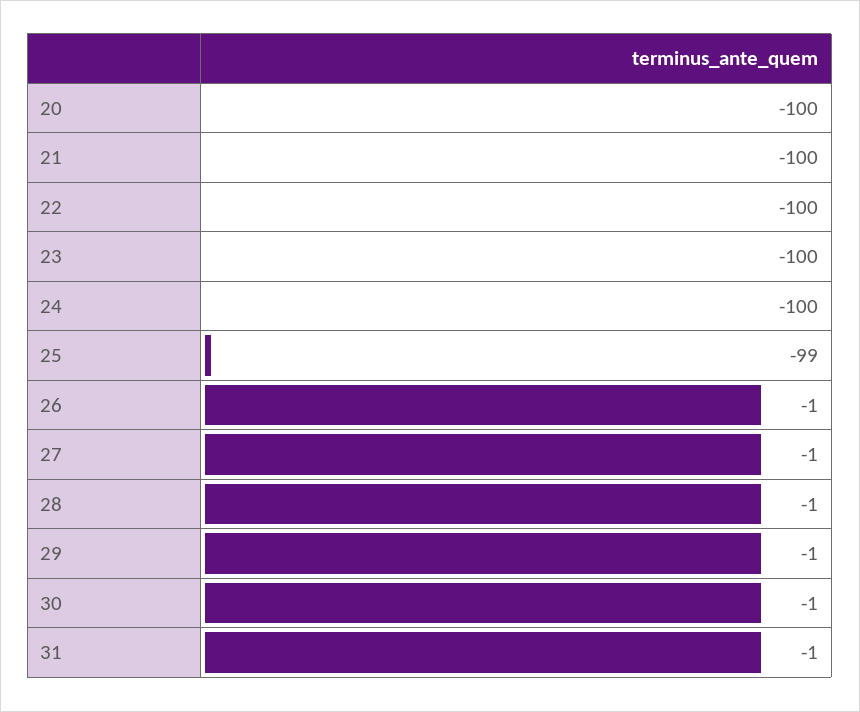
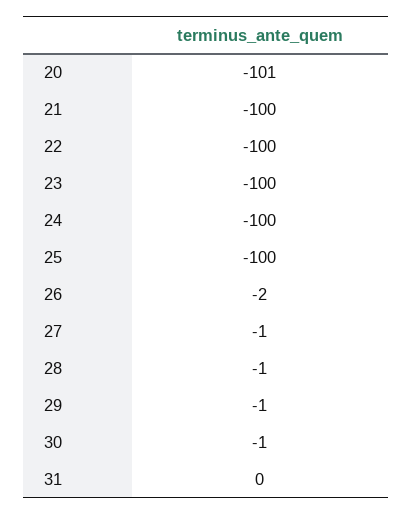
  {
-   "20": -100,
+   "20": -101,
    "21": -100,
    "22": -100,
    "23": -100,
    "24": -100,
-   "25": -99,
+   "25": -100,
-   "26": -1,
+   "26": -2,
    "27": -1,
    "28": -1,
    "29": -1,
    "30": -1,
-   "31": -1
+   "31": 0
  }

